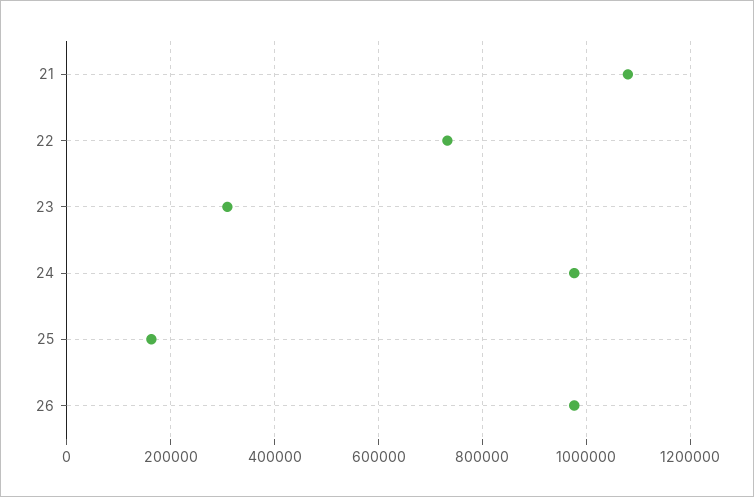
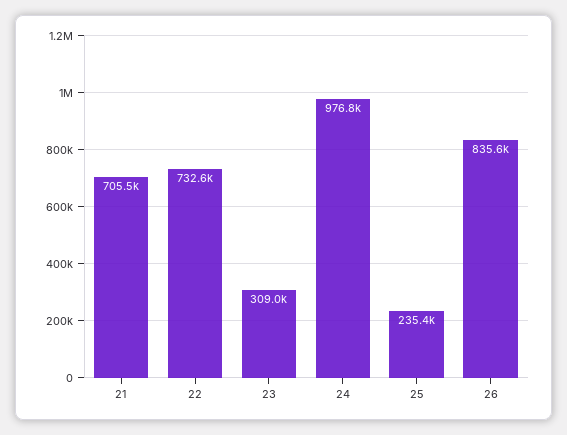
  {
-   "21": 1080000,
+   "21": 705500,
    "22": 732600,
    "23": 309000,
    "24": 976800,
-   "25": 160000,
+   "25": 235400,
-   "26": 980000
+   "26": 835600
  }

